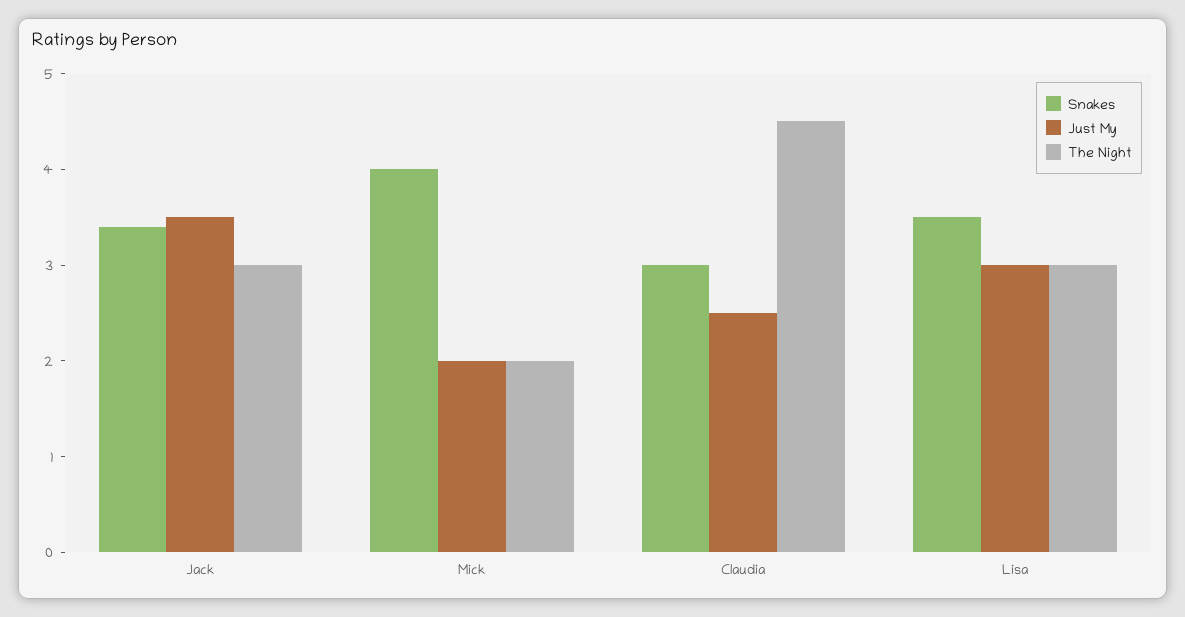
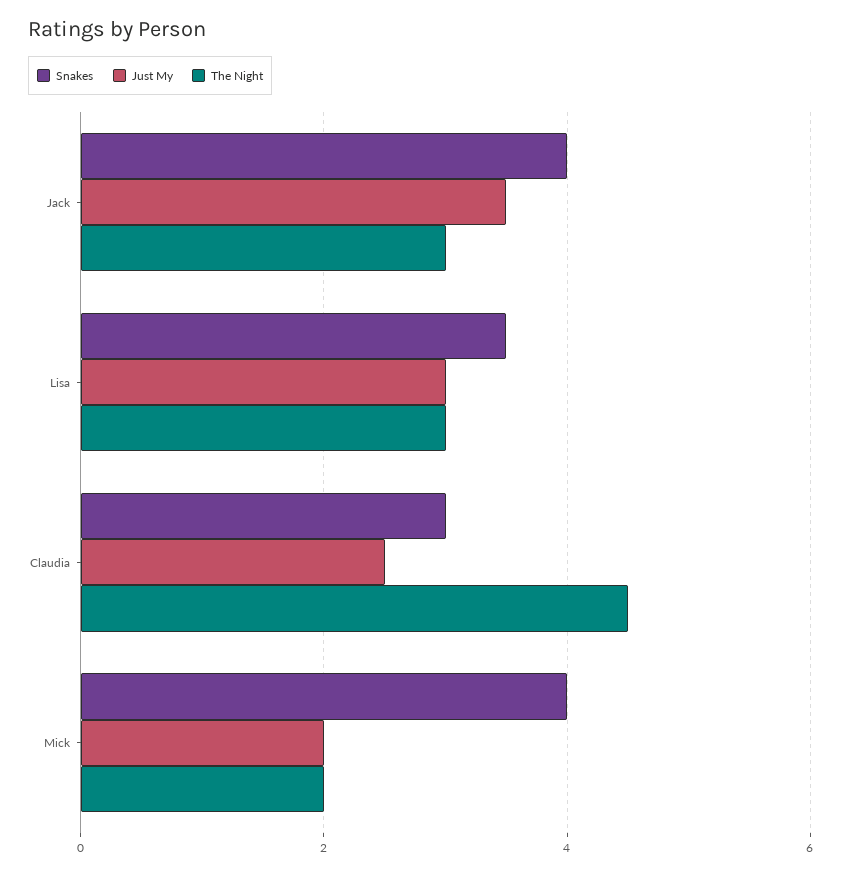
  {
    "Snakes": {
-     "Jack": 3.4,
+     "Jack": 4,
      "Mick": 4,
      "Claudia": 3,
      "Lisa": 3.5
    },
    "Just My": {
      "Jack": 3.5,
      "Mick": 2,
      "Claudia": 2.5,
      "Lisa": 3
    },
    "The Night": {
      "Jack": 3,
      "Mick": 2,
      "Claudia": 4.5,
      "Lisa": 3
    }
  }

